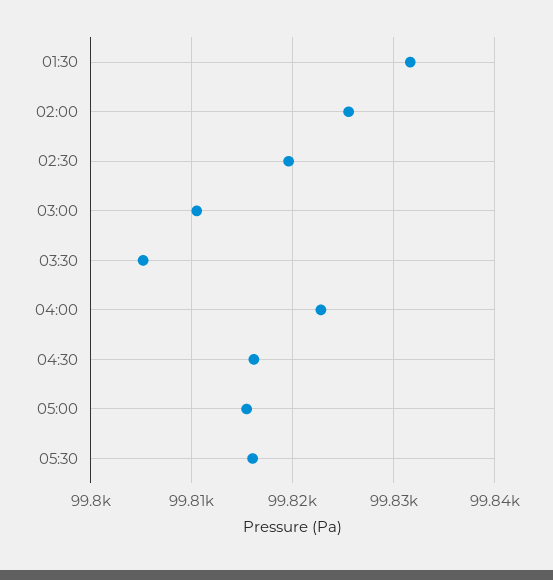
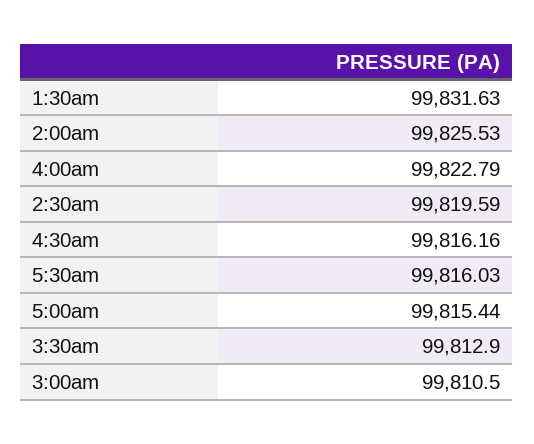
  {
    "01:30": 99831.63,
    "02:00": 99825.53,
    "02:30": 99819.59,
    "03:00": 99810.5,
-   "03:30": 99805,
+   "03:30": 99812.9,
    "04:00": 99822.79,
    "04:30": 99816.16,
    "05:00": 99815.44,
    "05:30": 99816.03
  }

